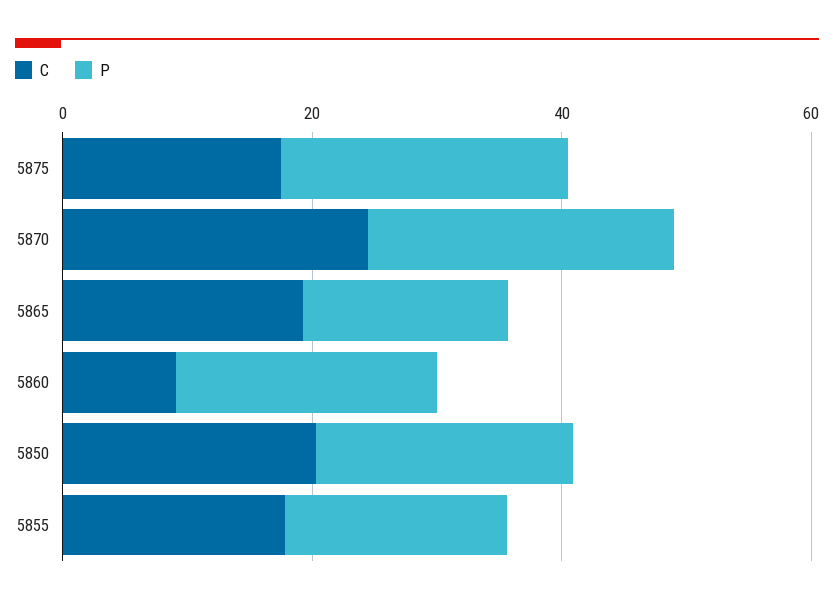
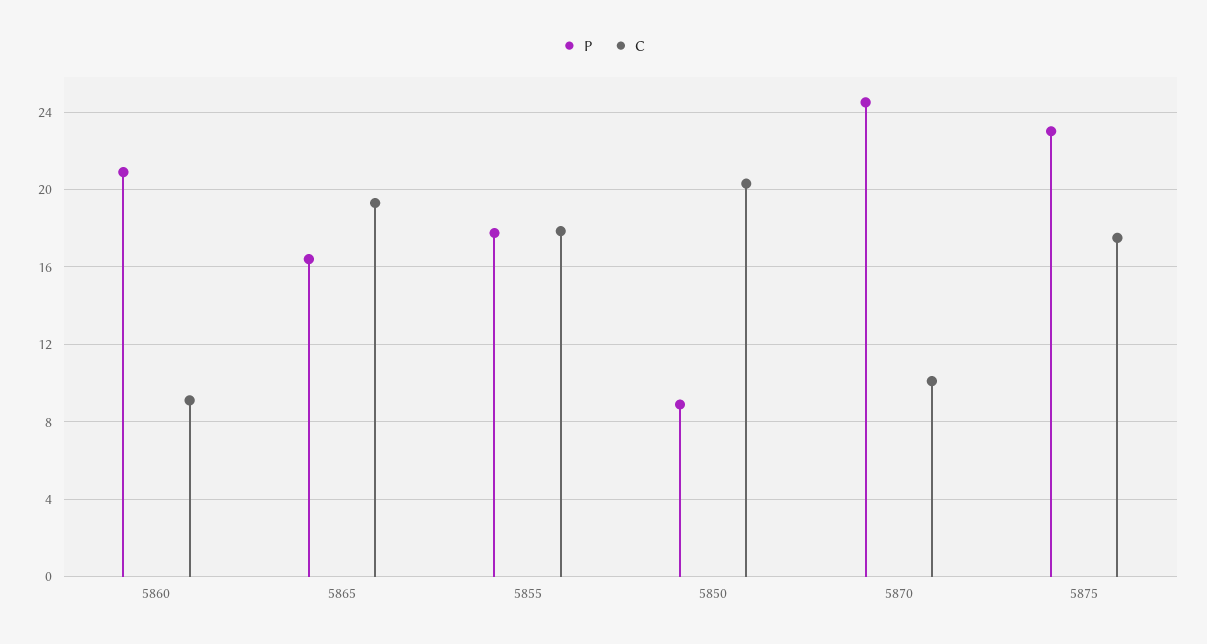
  {
    "C": {
      "5875": 17.5,
-     "5870": 25,
+     "5870": 10,
      "5865": 19.5,
      "5860": 9,
      "5850": 20.5,
      "5855": 18
    },
    "P": {
      "5875": 23,
      "5870": 24.5,
      "5865": 16.5,
      "5860": 21,
-     "5850": 20,
+     "5850": 9,
      "5855": 18
    }
  }

